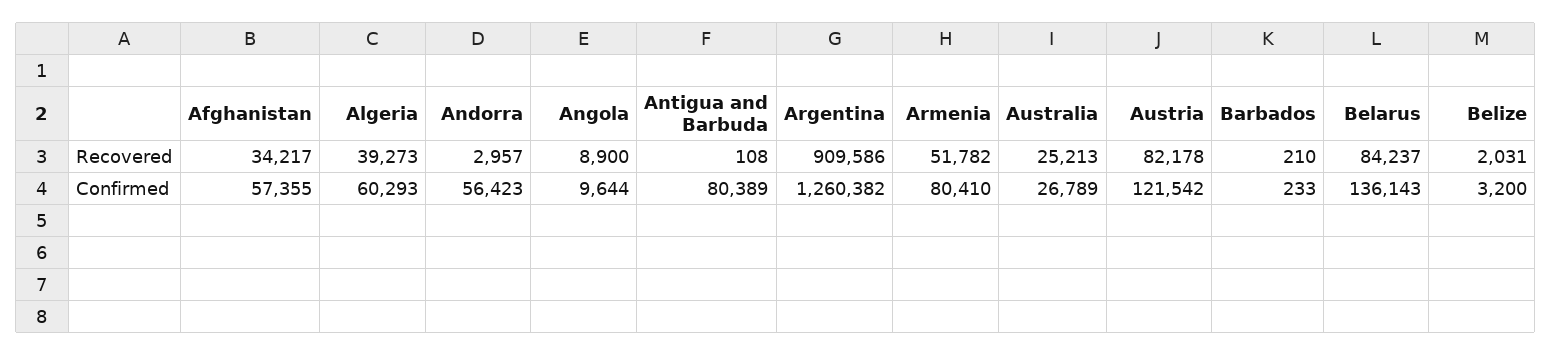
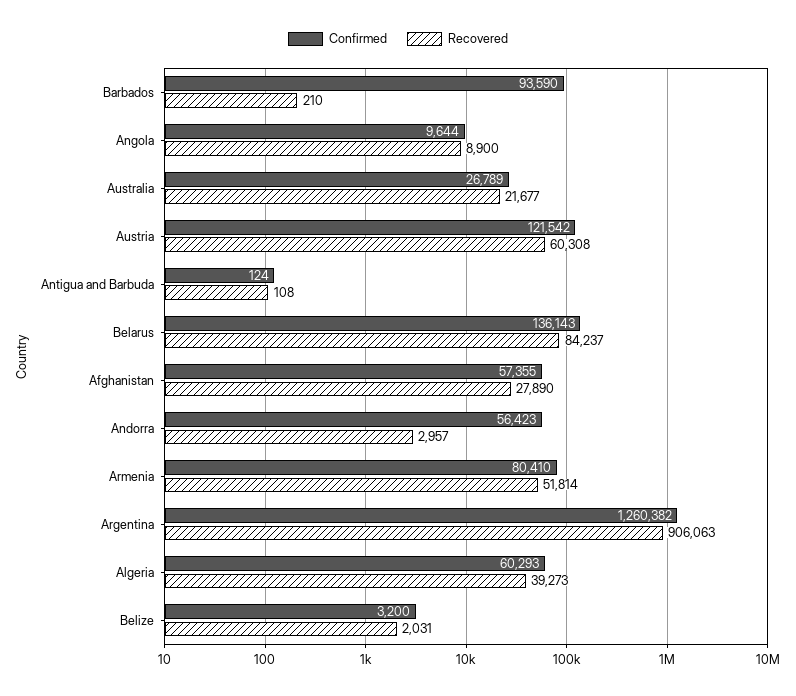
  {
    "Recovered": {
-     "Afghanistan": 34217,
+     "Afghanistan": 27890,
      "Algeria": 39273,
      "Andorra": 2957,
      "Angola": 8900,
      "Antigua and Barbuda": 108,
-     "Argentina": 909586,
+     "Argentina": 906063,
-     "Armenia": 51782,
+     "Armenia": 51814,
-     "Australia": 25213,
+     "Australia": 21677,
-     "Austria": 82178,
+     "Austria": 60308,
      "Barbados": 210,
      "Belarus": 84237,
      "Belize": 2031
    },
    "Confirmed": {
      "Afghanistan": 57355,
      "Algeria": 60293,
      "Andorra": 56423,
      "Angola": 9644,
-     "Antigua and Barbuda": 80389,
+     "Antigua and Barbuda": 124,
      "Argentina": 1260382,
      "Armenia": 80410,
      "Australia": 26789,
      "Austria": 121542,
-     "Barbados": 233,
+     "Barbados": 93590,
      "Belarus": 136143,
      "Belize": 3200
    }
  }

